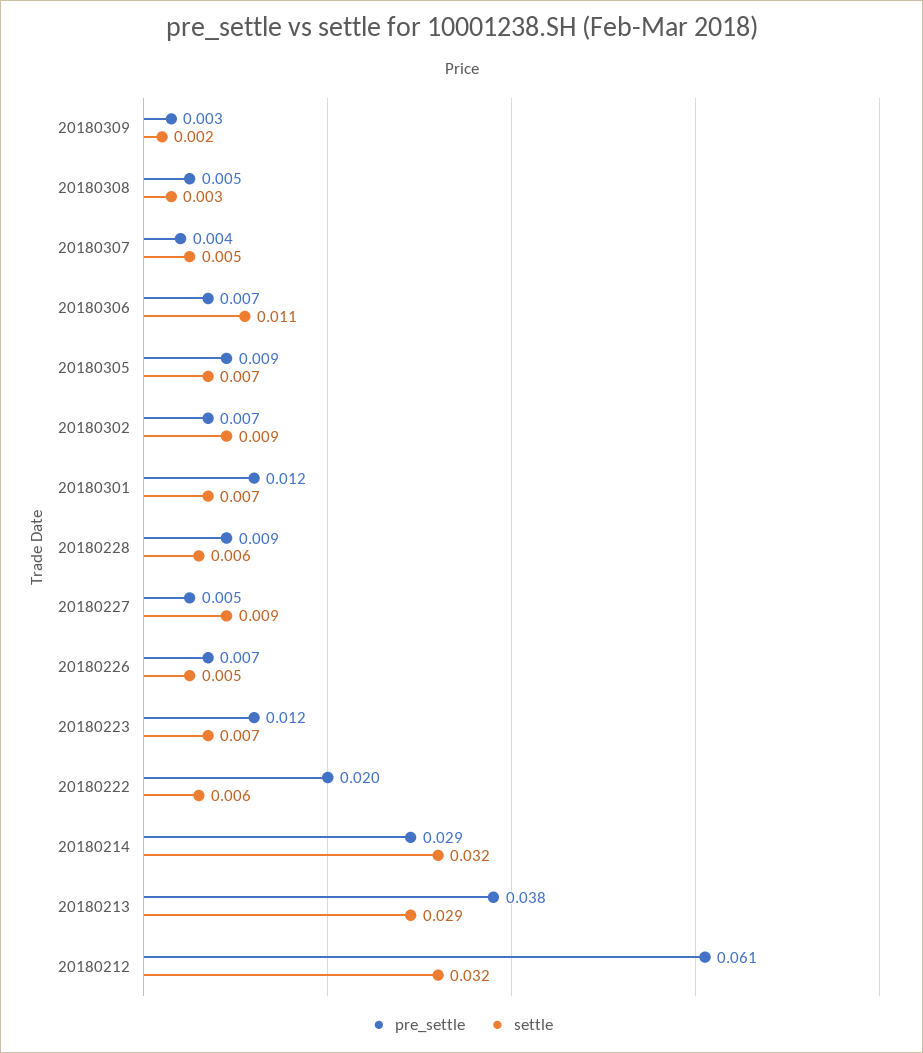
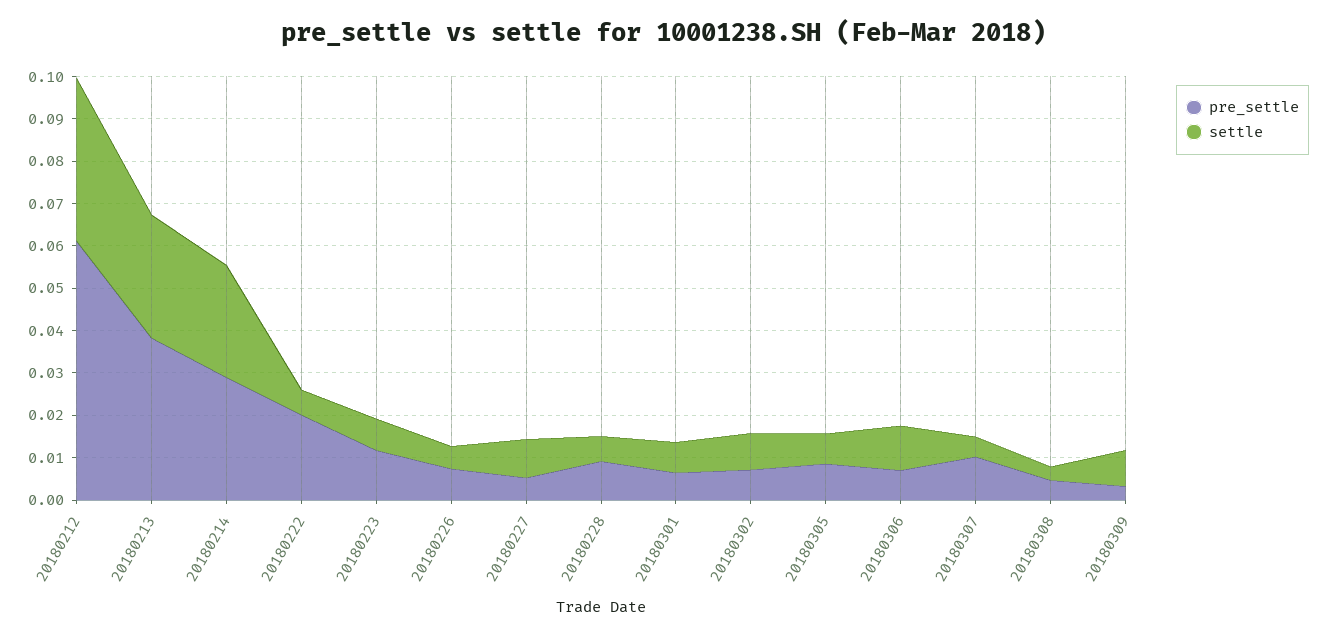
  {
    "pre_settle": {
      "20180309": 0.003,
      "20180308": 0.005,
-     "20180307": 0.004,
+     "20180307": 0.01,
      "20180306": 0.007,
      "20180305": 0.009,
      "20180302": 0.007,
-     "20180301": 0.012,
+     "20180301": 0.006,
      "20180228": 0.009,
      "20180227": 0.005,
      "20180226": 0.007,
      "20180223": 0.012,
      "20180222": 0.02,
      "20180214": 0.029,
      "20180213": 0.038,
      "20180212": 0.061
    },
    "settle": {
-     "20180309": 0.002,
+     "20180309": 0.008,
      "20180308": 0.003,
      "20180307": 0.005,
      "20180306": 0.011,
      "20180305": 0.007,
      "20180302": 0.009,
      "20180301": 0.007,
      "20180228": 0.006,
      "20180227": 0.009,
      "20180226": 0.005,
      "20180223": 0.007,
      "20180222": 0.006,
-     "20180214": 0.032,
+     "20180214": 0.026,
      "20180213": 0.029,
-     "20180212": 0.032
+     "20180212": 0.038
    }
  }

